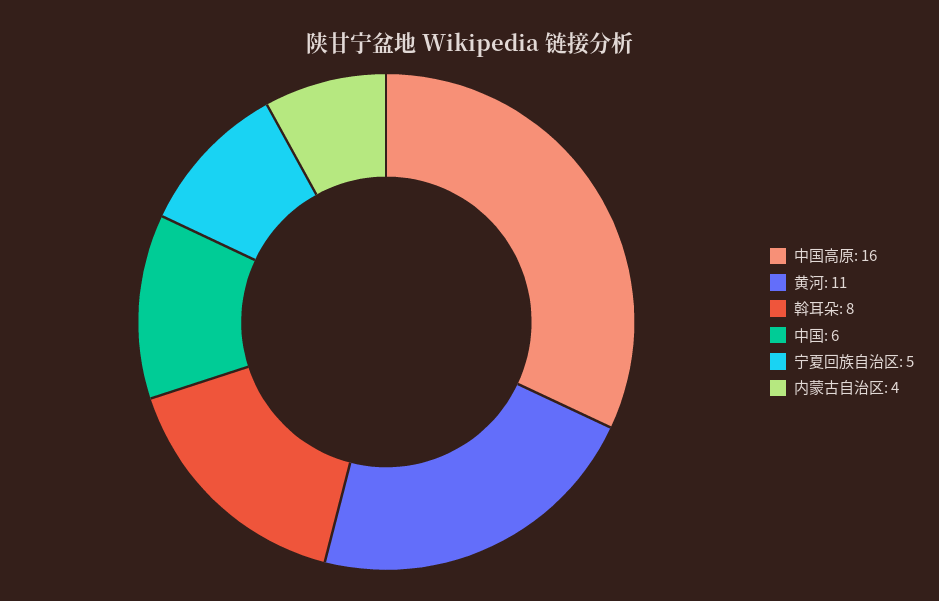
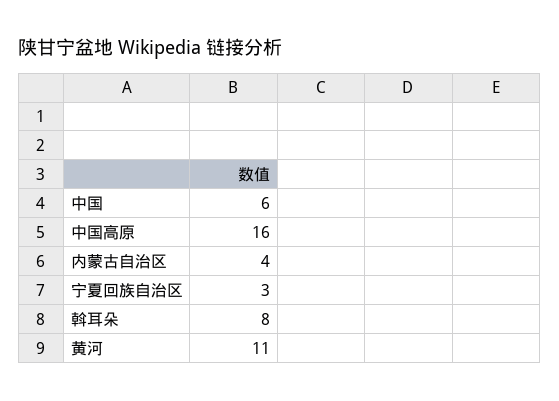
  {
    "中国高原": 16,
    "黄河": 11,
    "斡耳朵": 8,
    "中国": 6,
-   "宁夏回族自治区": 5,
+   "宁夏回族自治区": 3,
    "内蒙古自治区": 4
  }

